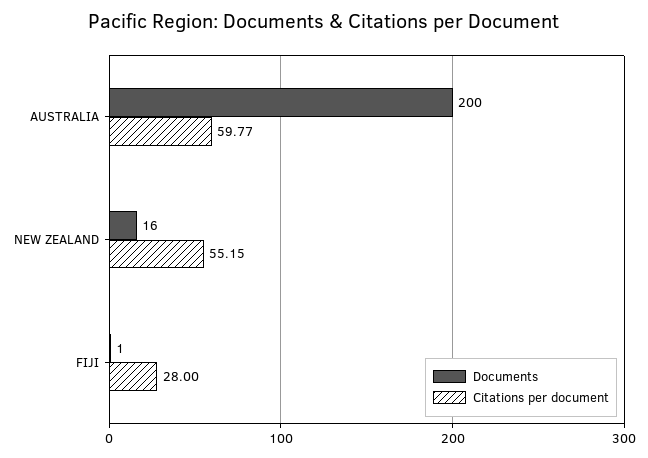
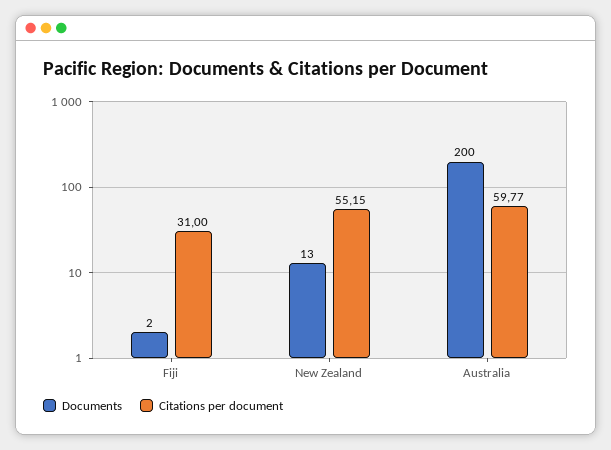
  {
    "Documents": {
      "AUSTRALIA": 200,
-     "NEW ZEALAND": 16,
+     "NEW ZEALAND": 13,
-     "FIJI": 1
+     "FIJI": 2
    },
    "Citations per document": {
      "AUSTRALIA": 59.77,
      "NEW ZEALAND": 55.15,
-     "FIJI": 28
+     "FIJI": 31
    }
  }

